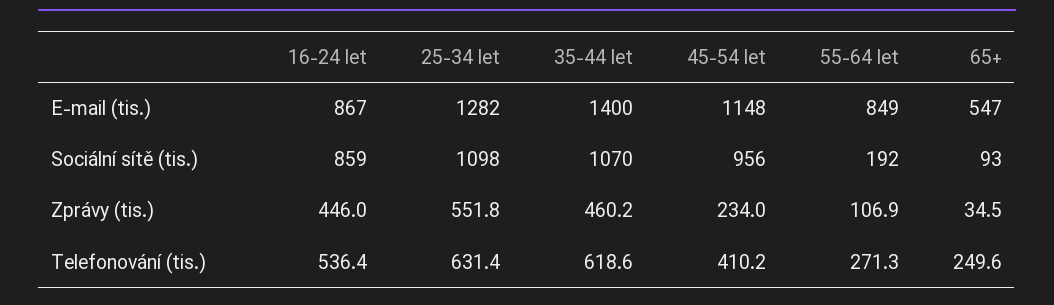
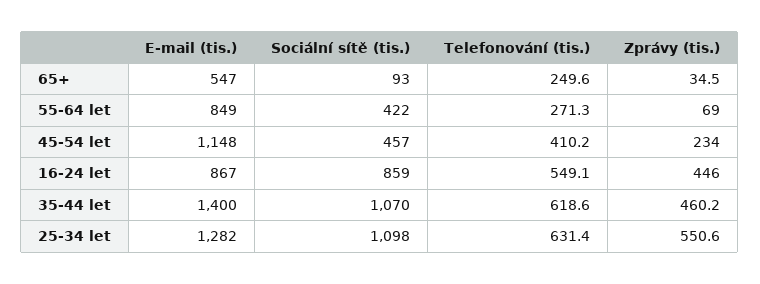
  {
    "16-24 let": {
      "E-mail (tis.)": 867,
      "Sociální sítě (tis.)": 859,
      "Zprávy (tis.)": 446,
-     "Telefonování (tis.)": 536.4
+     "Telefonování (tis.)": 549.1
    },
    "25-34 let": {
      "E-mail (tis.)": 1282,
      "Sociální sítě (tis.)": 1098,
-     "Zprávy (tis.)": 551.8,
+     "Zprávy (tis.)": 550.6,
      "Telefonování (tis.)": 631.4
    },
    "35-44 let": {
      "E-mail (tis.)": 1400,
      "Sociální sítě (tis.)": 1070,
      "Zprávy (tis.)": 460.2,
      "Telefonování (tis.)": 618.6
    },
    "45-54 let": {
      "E-mail (tis.)": 1148,
-     "Sociální sítě (tis.)": 956,
+     "Sociální sítě (tis.)": 457,
      "Zprávy (tis.)": 234,
      "Telefonování (tis.)": 410.2
    },
    "55-64 let": {
      "E-mail (tis.)": 849,
-     "Sociální sítě (tis.)": 192,
+     "Sociální sítě (tis.)": 422,
-     "Zprávy (tis.)": 106.9,
+     "Zprávy (tis.)": 69,
      "Telefonování (tis.)": 271.3
    },
    "65+": {
      "E-mail (tis.)": 547,
      "Sociální sítě (tis.)": 93,
      "Zprávy (tis.)": 34.5,
      "Telefonování (tis.)": 249.6
    }
  }

